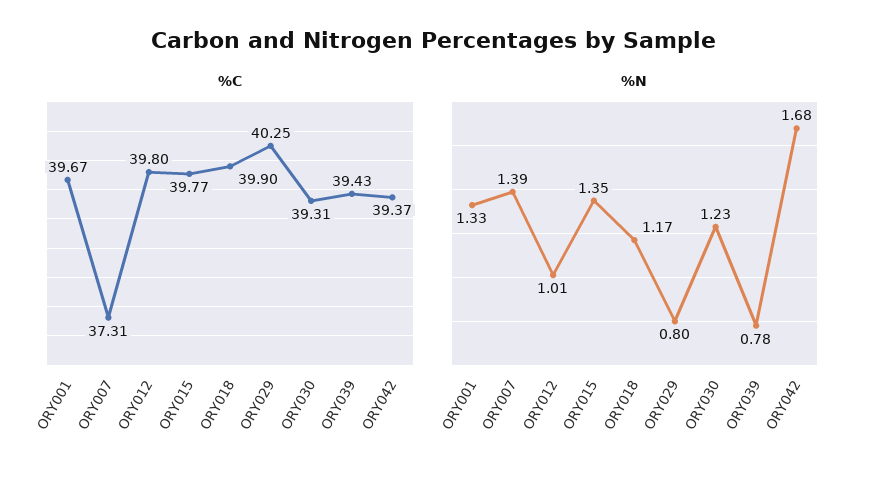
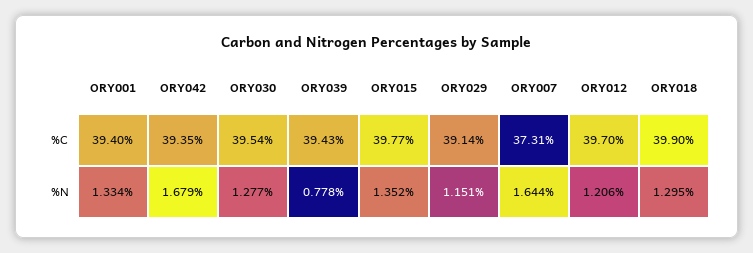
  {
    "%C": {
-     "ORY001": 39.67,
+     "ORY001": 39.4,
      "ORY007": 37.31,
-     "ORY012": 39.8,
+     "ORY012": 39.7,
      "ORY015": 39.77,
      "ORY018": 39.9,
-     "ORY029": 40.25,
+     "ORY029": 39.14,
-     "ORY030": 39.31,
+     "ORY030": 39.54,
      "ORY039": 39.43,
-     "ORY042": 39.37
+     "ORY042": 39.35
    },
    "%N": {
      "ORY001": 1.334,
-     "ORY007": 1.39,
+     "ORY007": 1.644,
-     "ORY012": 1.01,
+     "ORY012": 1.206,
      "ORY015": 1.352,
-     "ORY018": 1.17,
+     "ORY018": 1.295,
-     "ORY029": 0.8,
+     "ORY029": 1.151,
-     "ORY030": 1.23,
+     "ORY030": 1.277,
      "ORY039": 0.778,
      "ORY042": 1.679
    }
  }

